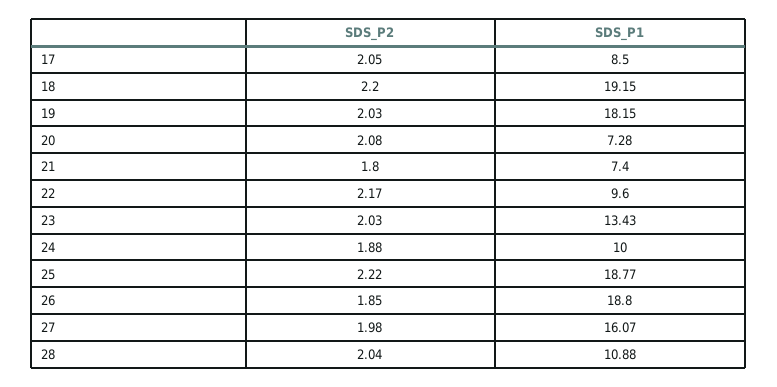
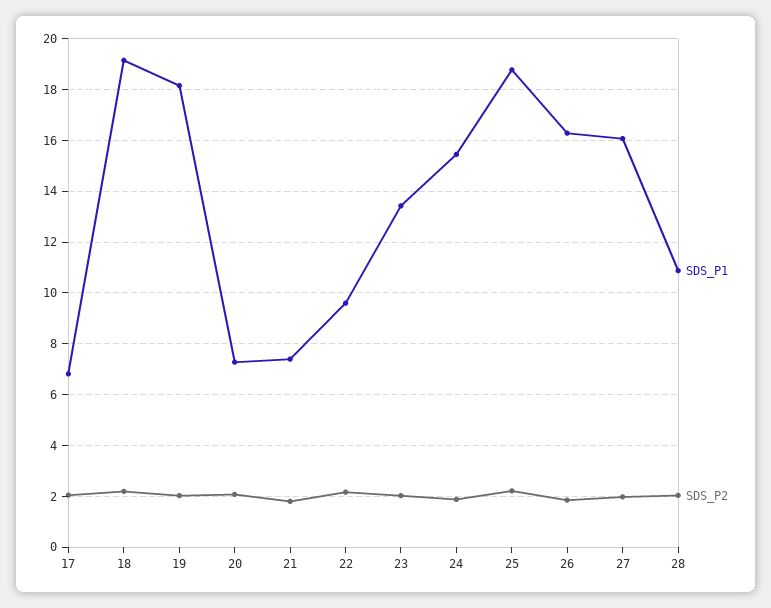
  {
    "SDS_P2": {
      "17": 2.05,
      "18": 2.2,
      "19": 2.03,
      "20": 2.08,
      "21": 1.8,
      "22": 2.17,
      "23": 2.03,
      "24": 1.88,
      "25": 2.22,
      "26": 1.85,
      "27": 1.98,
      "28": 2.04
    },
    "SDS_P1": {
-     "17": 8.5,
+     "17": 6.75,
      "18": 19.15,
      "19": 18.15,
      "20": 7.28,
      "21": 7.4,
      "22": 9.6,
      "23": 13.43,
-     "24": 10,
+     "24": 15.5,
      "25": 18.77,
-     "26": 18.8,
+     "26": 16.25,
      "27": 16.07,
      "28": 10.88
    }
  }

